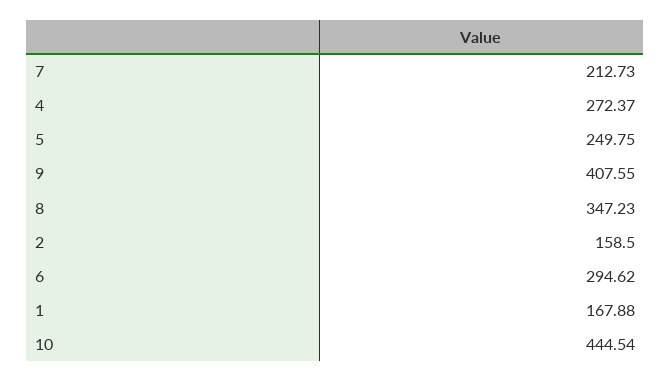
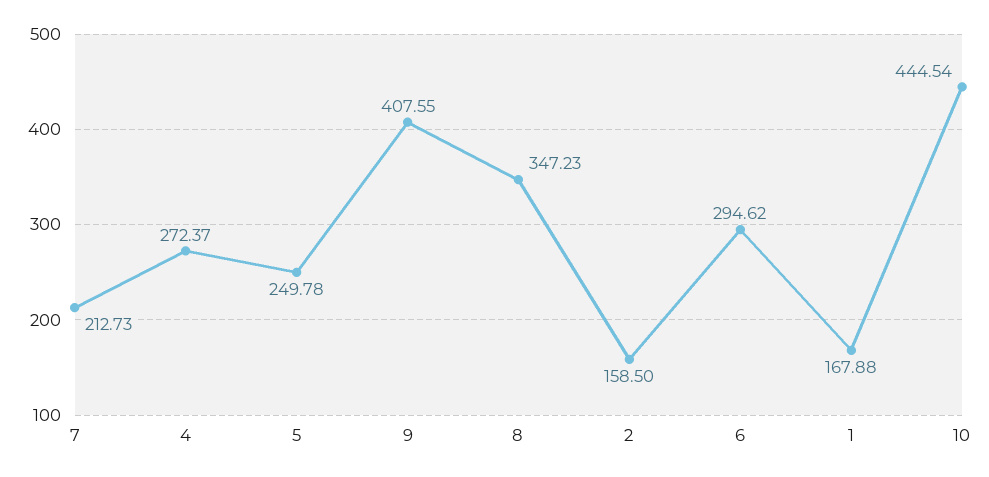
  {
    "7": 212.73,
    "4": 272.37,
-   "5": 249.75,
+   "5": 249.78,
    "9": 407.55,
    "8": 347.23,
    "2": 158.5,
    "6": 294.62,
    "1": 167.88,
    "10": 444.54
  }

